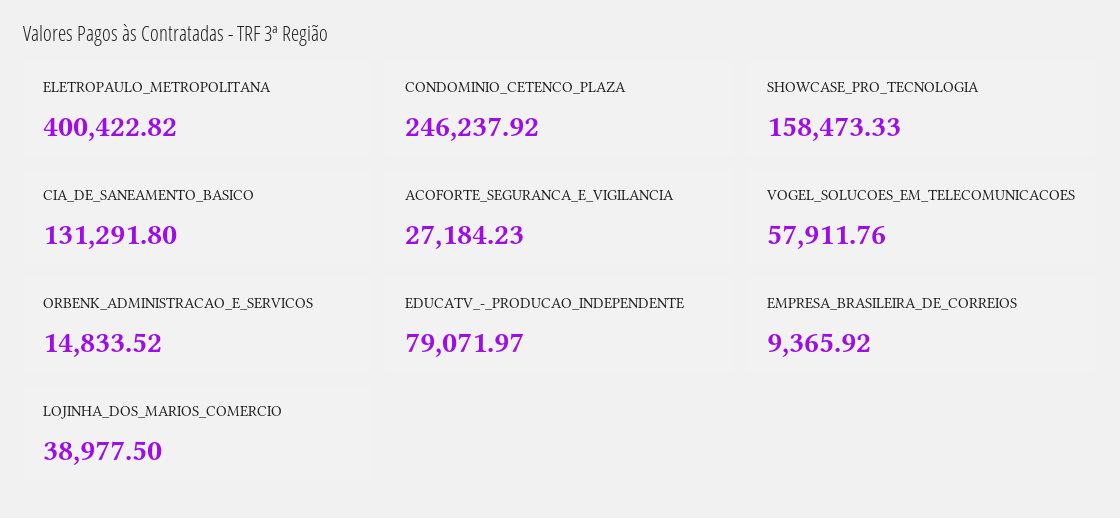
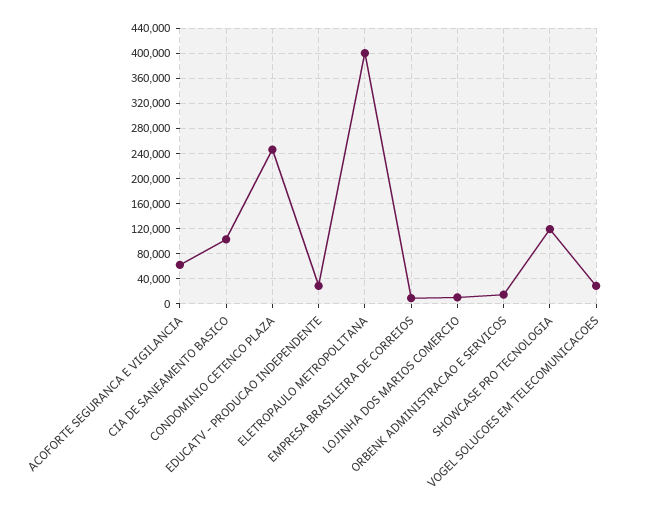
  {
    "ELETROPAULO_METROPOLITANA": 400422.82,
    "CONDOMINIO_CETENCO_PLAZA": 246237.92,
-   "SHOWCASE_PRO_TECNOLOGIA": 158473.33,
+   "SHOWCASE_PRO_TECNOLOGIA": 120000,
-   "CIA_DE_SANEAMENTO_BASICO": 131291.8,
+   "CIA_DE_SANEAMENTO_BASICO": 100000,
-   "ACOFORTE_SEGURANCA_E_VIGILANCIA": 27184.23,
+   "ACOFORTE_SEGURANCA_E_VIGILANCIA": 60000,
-   "VOGEL_SOLUCOES_EM_TELECOMUNICACOES": 57911.76,
+   "VOGEL_SOLUCOES_EM_TELECOMUNICACOES": 30000,
    "ORBENK_ADMINISTRACAO_E_SERVICOS": 14833.52,
-   "EDUCATV_-_PRODUCAO_INDEPENDENTE": 79071.97,
+   "EDUCATV_-_PRODUCAO_INDEPENDENTE": 30000,
    "EMPRESA_BRASILEIRA_DE_CORREIOS": 9365.92,
-   "LOJINHA_DOS_MARIOS_COMERCIO": 38977.5
+   "LOJINHA_DOS_MARIOS_COMERCIO": 10000
  }

